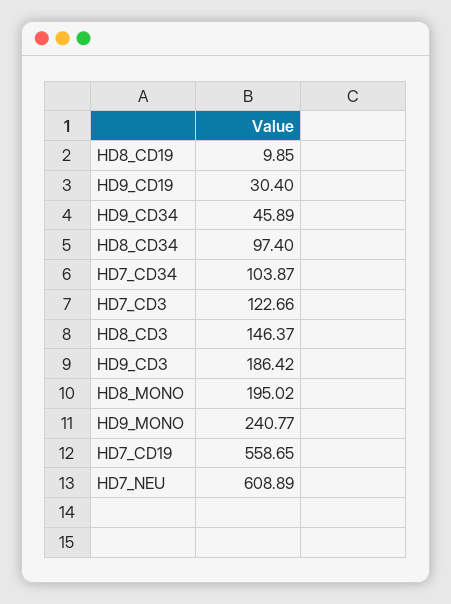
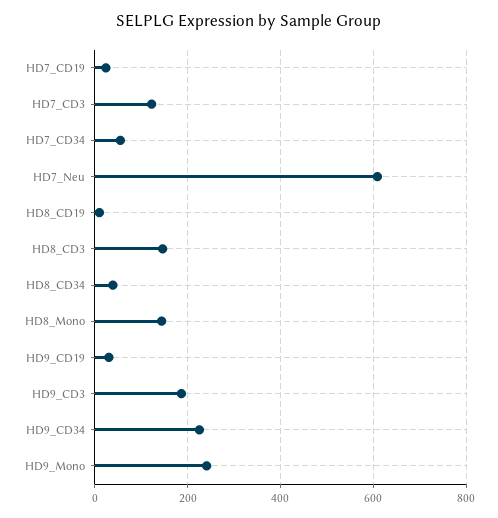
  {
    "HD8_CD19": 9.85,
    "HD9_CD19": 30.4,
-   "HD9_CD34": 45.89,
+   "HD9_CD34": 220,
-   "HD8_CD34": 97.4,
+   "HD8_CD34": 40,
-   "HD7_CD34": 103.87,
+   "HD7_CD34": 60,
    "HD7_CD3": 122.66,
    "HD8_CD3": 146.37,
    "HD9_CD3": 186.42,
-   "HD8_MONO": 195.02,
+   "HD8_MONO": 140,
    "HD9_MONO": 240.77,
-   "HD7_CD19": 558.65,
+   "HD7_CD19": 20,
    "HD7_NEU": 608.89
  }

